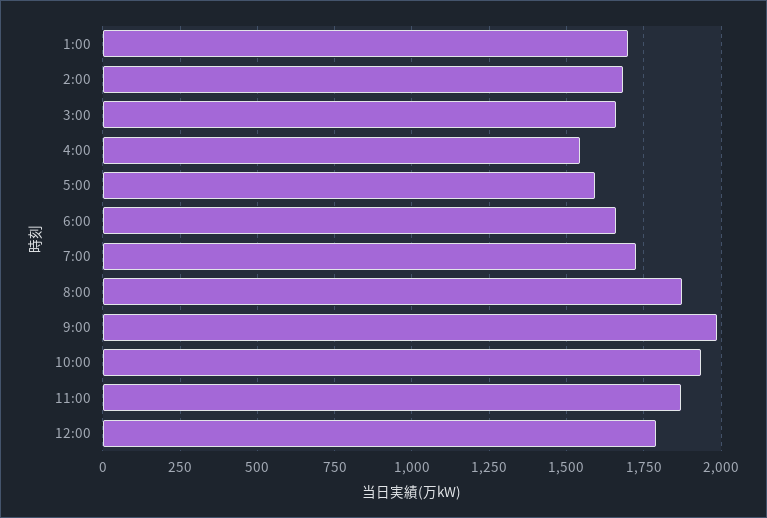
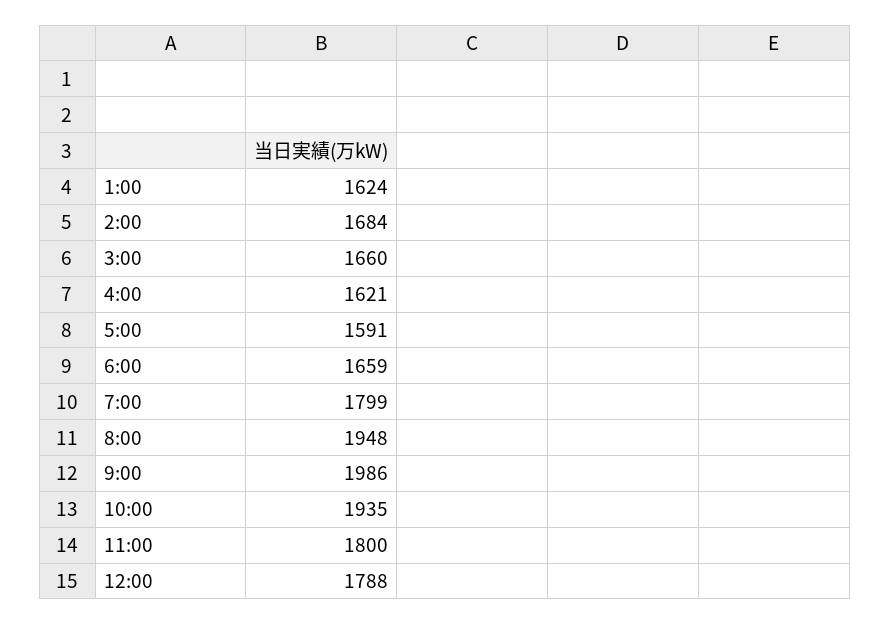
  {
-   "1:00": 1700,
+   "1:00": 1624,
    "2:00": 1684,
    "3:00": 1660,
-   "4:00": 1550,
+   "4:00": 1621,
    "5:00": 1591,
    "6:00": 1659,
-   "7:00": 1725,
+   "7:00": 1799,
-   "8:00": 1875,
+   "8:00": 1948,
    "9:00": 1986,
    "10:00": 1935,
-   "11:00": 1875,
+   "11:00": 1800,
    "12:00": 1788
  }

